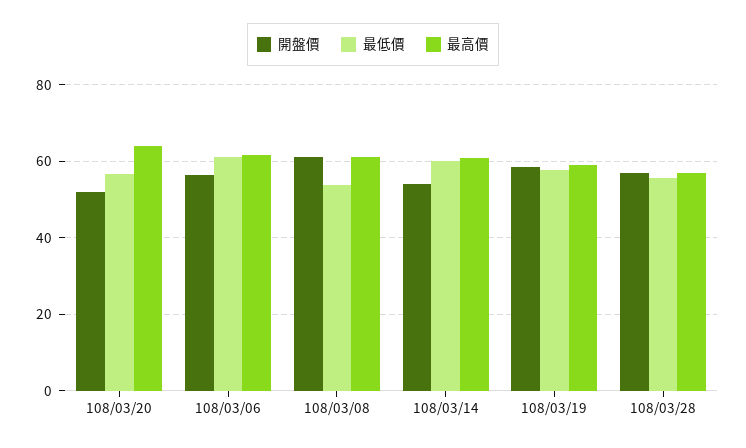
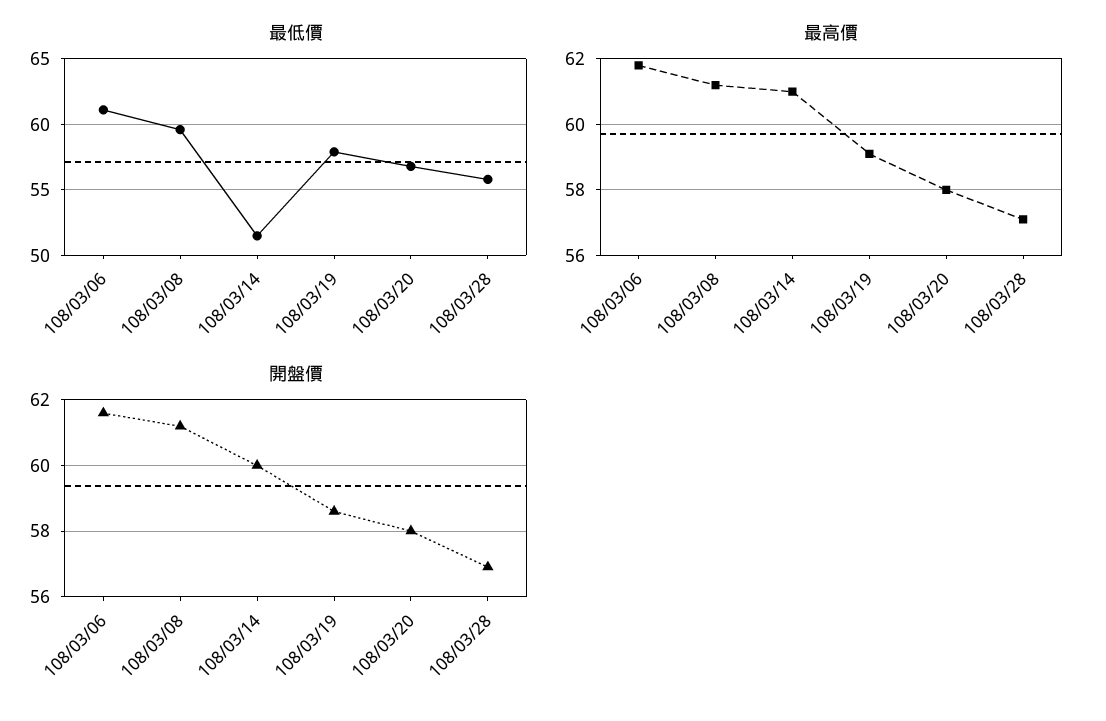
  {
    "開盤價": {
-     "108/03/20": 52,
+     "108/03/20": 58,
-     "108/03/06": 56,
+     "108/03/06": 61.5,
      "108/03/08": 61,
-     "108/03/14": 54,
+     "108/03/14": 60,
      "108/03/19": 58.5,
      "108/03/28": 57
    },
    "最低價": {
      "108/03/20": 57,
      "108/03/06": 61,
-     "108/03/08": 54,
+     "108/03/08": 59.5,
-     "108/03/14": 60,
+     "108/03/14": 51.5,
      "108/03/19": 58,
      "108/03/28": 56
    },
    "最高價": {
-     "108/03/20": 64,
+     "108/03/20": 58,
      "108/03/06": 62,
      "108/03/08": 61,
      "108/03/14": 61,
      "108/03/19": 59,
      "108/03/28": 57
    }
  }

